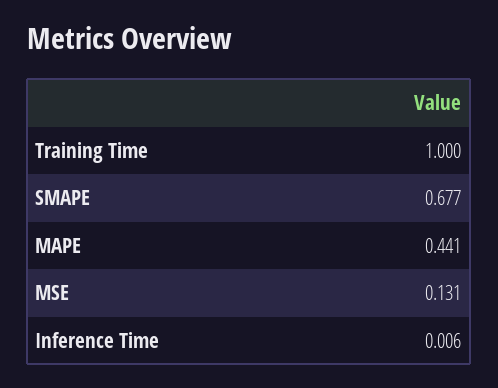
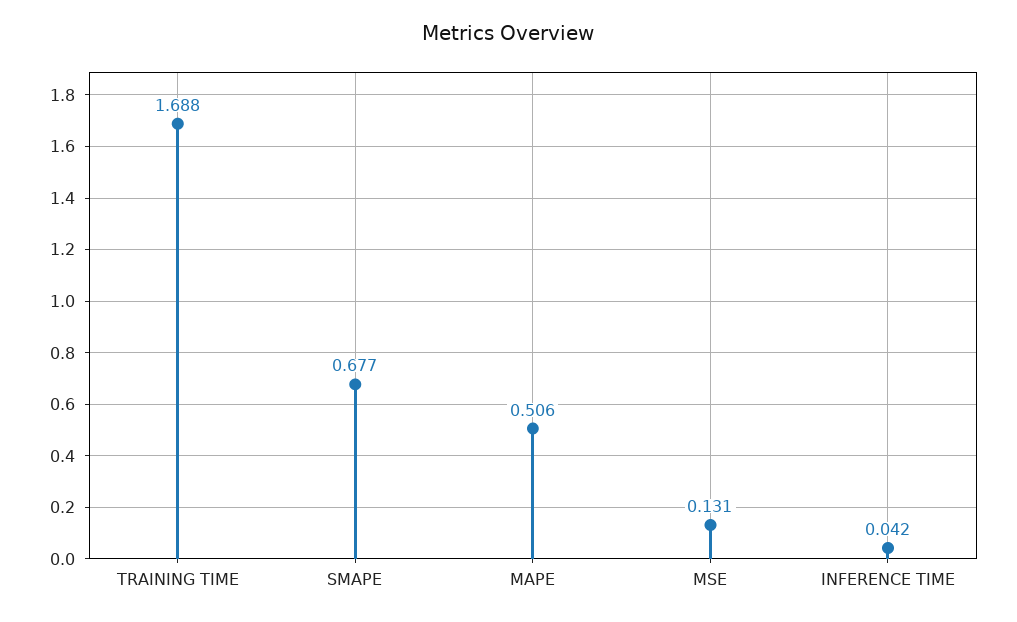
  {
-   "Training Time": 1,
+   "Training Time": 1.688,
    "SMAPE": 0.677,
-   "MAPE": 0.441,
+   "MAPE": 0.506,
    "MSE": 0.131,
-   "Inference Time": 0.006
+   "Inference Time": 0.042
  }

